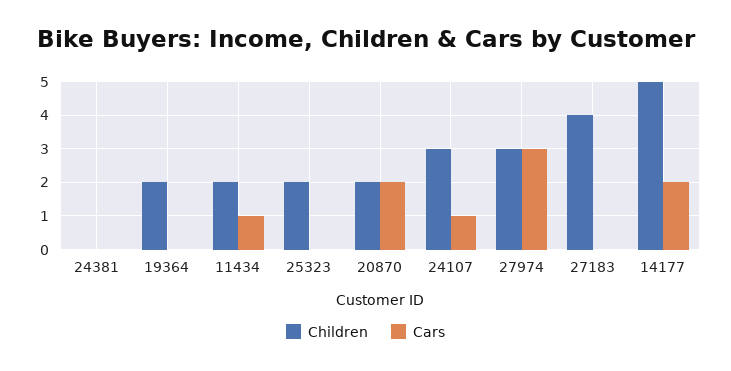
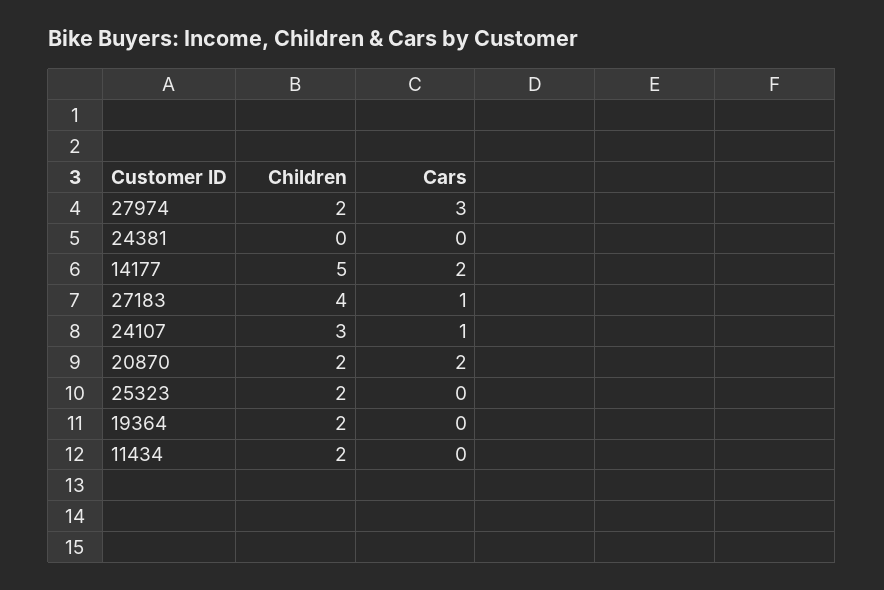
  {
    "Children": {
      "24381": 0,
      "19364": 2,
      "11434": 2,
      "25323": 2,
      "20870": 2,
      "24107": 3,
-     "27974": 3,
+     "27974": 2,
      "27183": 4,
      "14177": 5
    },
    "Cars": {
      "24381": 0,
      "19364": 0,
-     "11434": 1,
+     "11434": 0,
      "25323": 0,
      "20870": 2,
      "24107": 1,
      "27974": 3,
-     "27183": 0,
+     "27183": 1,
      "14177": 2
    }
  }

